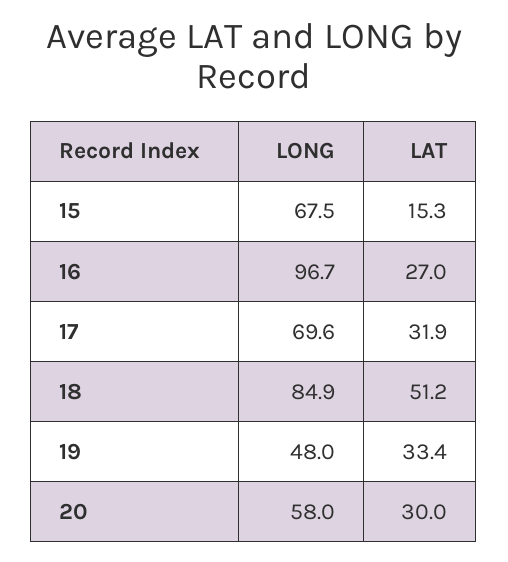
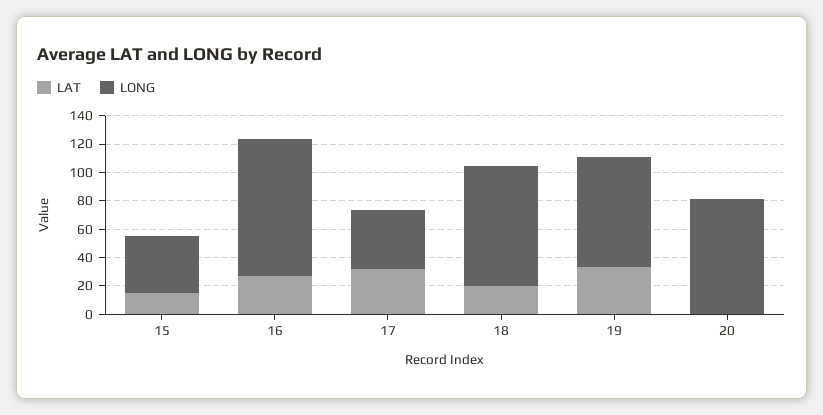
  {
    "LONG": {
-     "15": 67.5,
+     "15": 40,
      "16": 96.7,
-     "17": 69.6,
+     "17": 40,
      "18": 84.9,
-     "19": 48,
+     "19": 80,
-     "20": 58
+     "20": 80
    },
    "LAT": {
      "15": 15.3,
      "16": 27,
      "17": 31.9,
-     "18": 51.2,
+     "18": 20,
      "19": 33.4,
-     "20": 30
+     "20": 0
    }
  }

